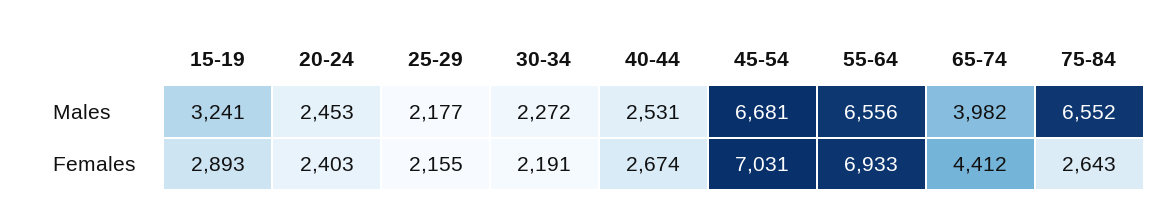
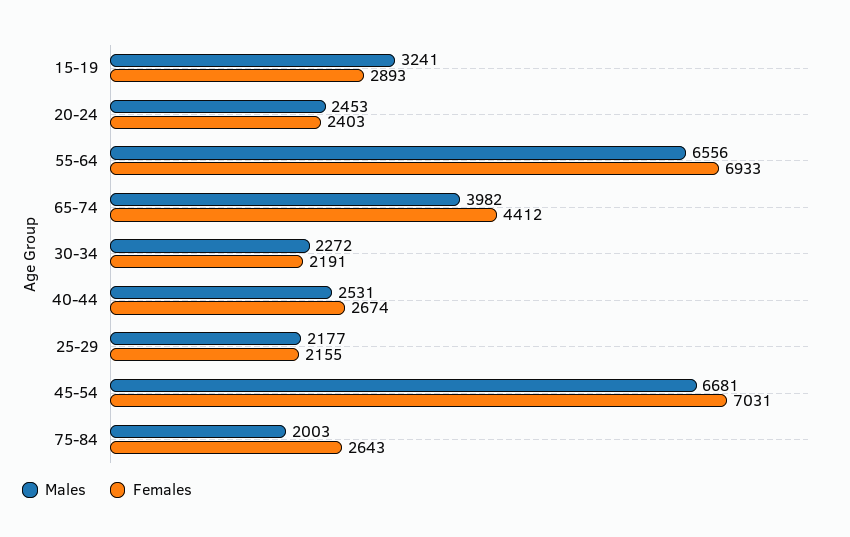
  {
    "Males": {
      "15-19": 3241,
      "20-24": 2453,
      "25-29": 2177,
      "30-34": 2272,
      "40-44": 2531,
      "45-54": 6681,
      "55-64": 6556,
      "65-74": 3982,
-     "75-84": 6552
+     "75-84": 2003
    },
    "Females": {
      "15-19": 2893,
      "20-24": 2403,
      "25-29": 2155,
      "30-34": 2191,
      "40-44": 2674,
      "45-54": 7031,
      "55-64": 6933,
      "65-74": 4412,
      "75-84": 2643
    }
  }

